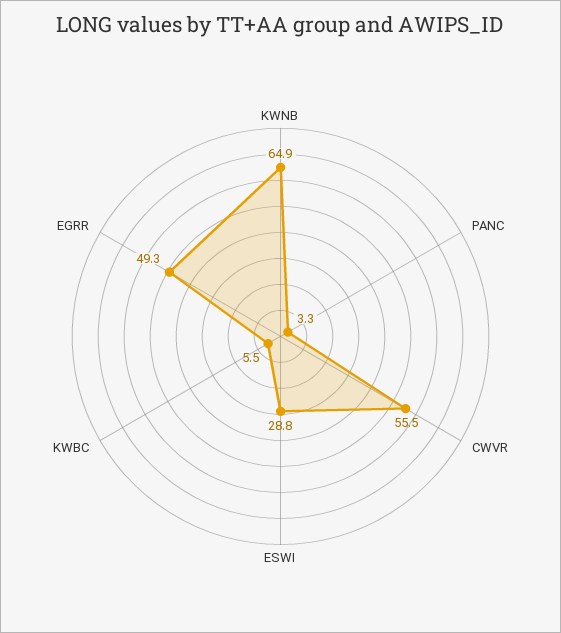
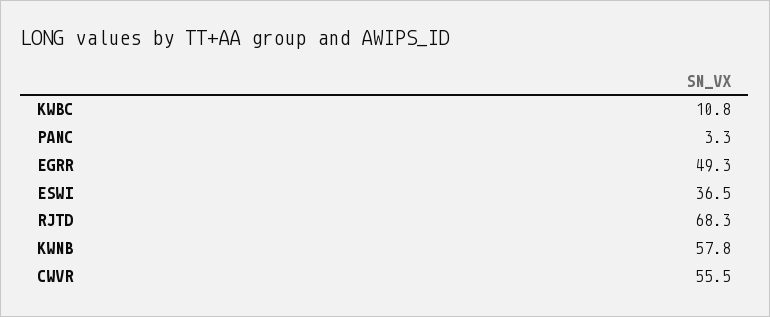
  {
-   "KWNB": 64.9,
+   "KWNB": 57.8,
    "PANC": 3.3,
    "CWVR": 55.5,
-   "ESWI": 28.8,
+   "ESWI": 36.5,
-   "KWBC": 5.5,
+   "KWBC": 10.8,
-   "EGRR": 49.3
+   "EGRR": 49.3,
+   "RJTD": 68.3
  }

